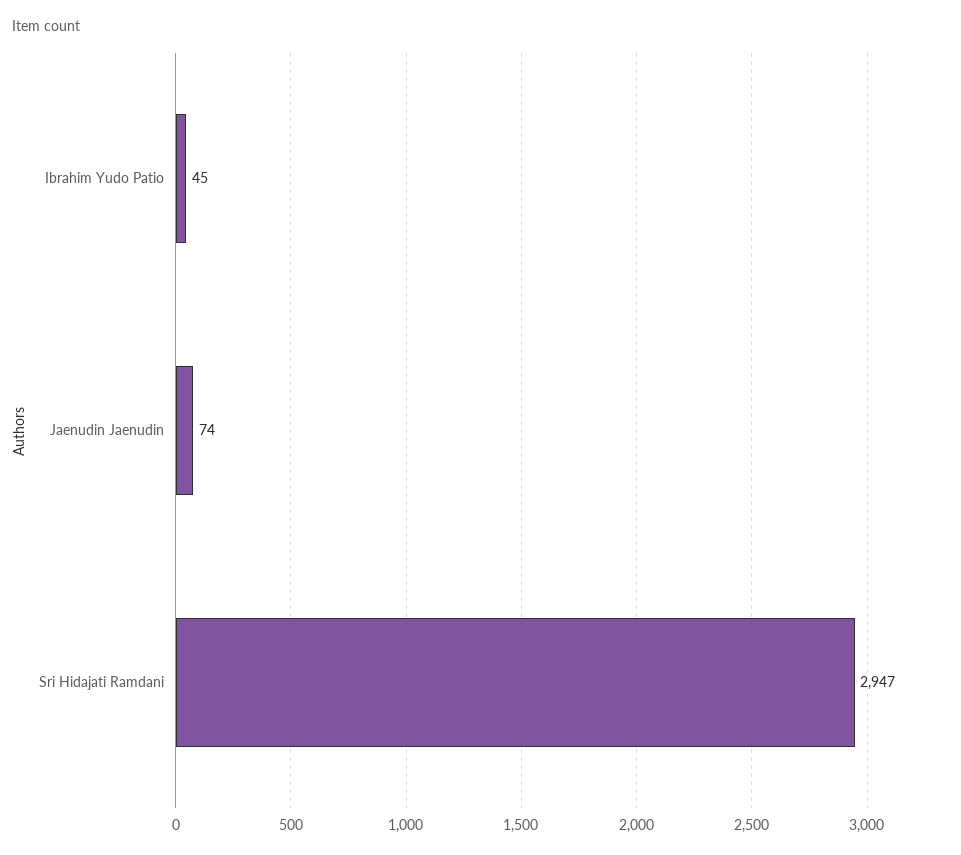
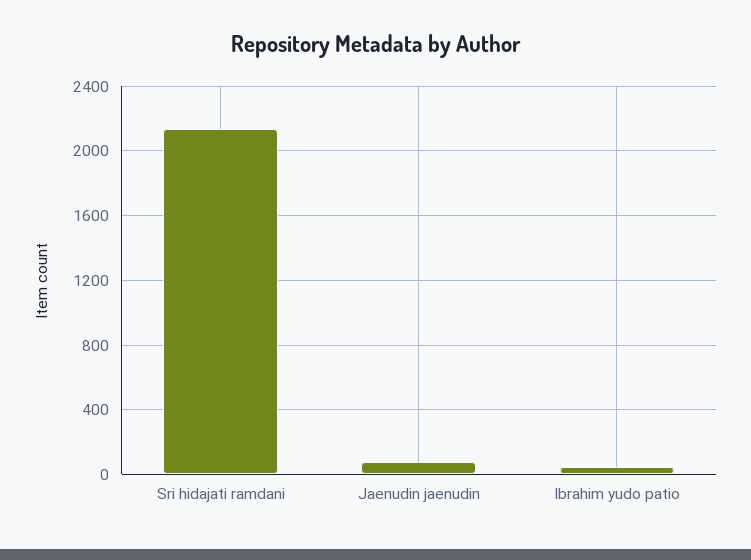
  {
    "Ibrahim Yudo Patio": 45,
    "Jaenudin Jaenudin": 74,
-   "Sri Hidajati Ramdani": 2947
+   "Sri Hidajati Ramdani": 2150
  }

